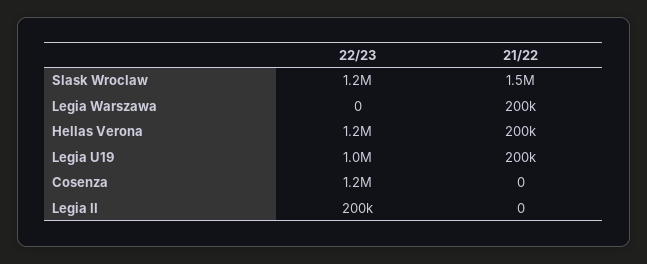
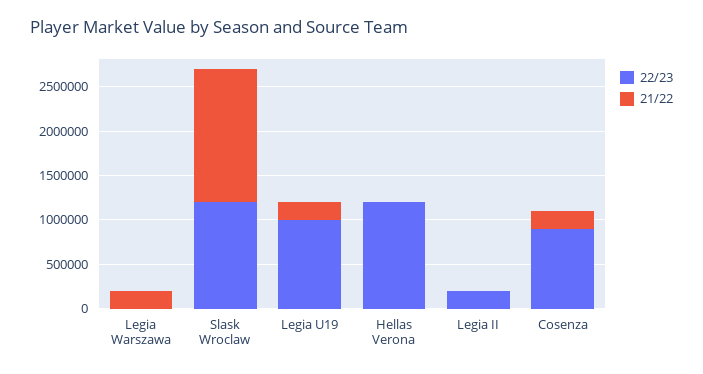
  {
    "22/23": {
      "Slask Wroclaw": 1200000,
      "Legia Warszawa": 0,
      "Hellas Verona": 1200000,
      "Legia U19": 1000000,
-     "Cosenza": 1200000,
+     "Cosenza": 900000,
      "Legia II": 200000
    },
    "21/22": {
      "Slask Wroclaw": 1500000,
      "Legia Warszawa": 200000,
-     "Hellas Verona": 200000,
+     "Hellas Verona": 0,
      "Legia U19": 200000,
-     "Cosenza": 0,
+     "Cosenza": 200000,
      "Legia II": 0
    }
  }

